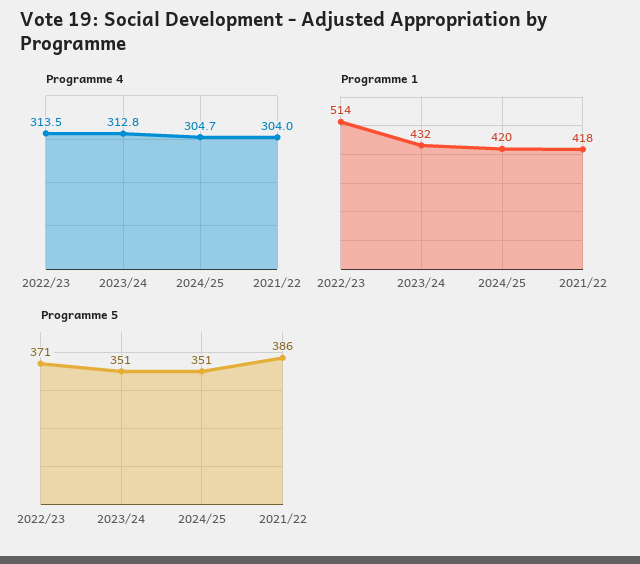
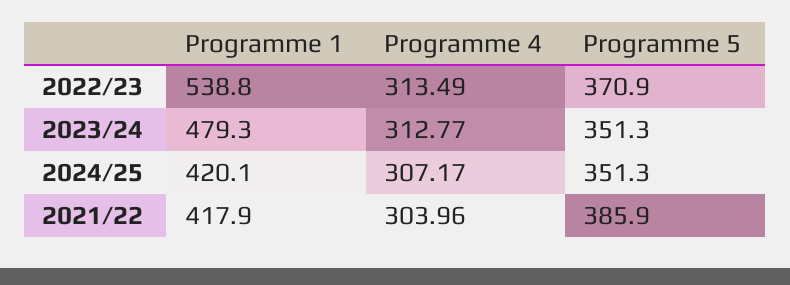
  {
    "Programme 4": {
      "2022/23": 313.49,
      "2023/24": 312.77,
-     "2024/25": 304.7,
+     "2024/25": 307.17,
      "2021/22": 303.96
    },
    "Programme 1": {
-     "2022/23": 514,
+     "2022/23": 538.8,
-     "2023/24": 432,
+     "2023/24": 479.3,
      "2024/25": 420.1,
      "2021/22": 417.9
    },
    "Programme 5": {
      "2022/23": 370.9,
      "2023/24": 351.3,
      "2024/25": 351.3,
      "2021/22": 385.9
    }
  }

